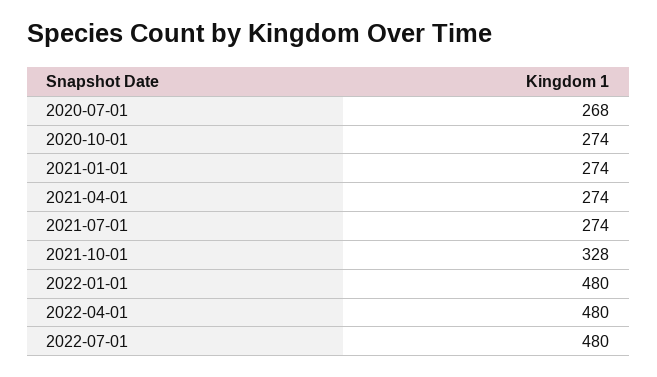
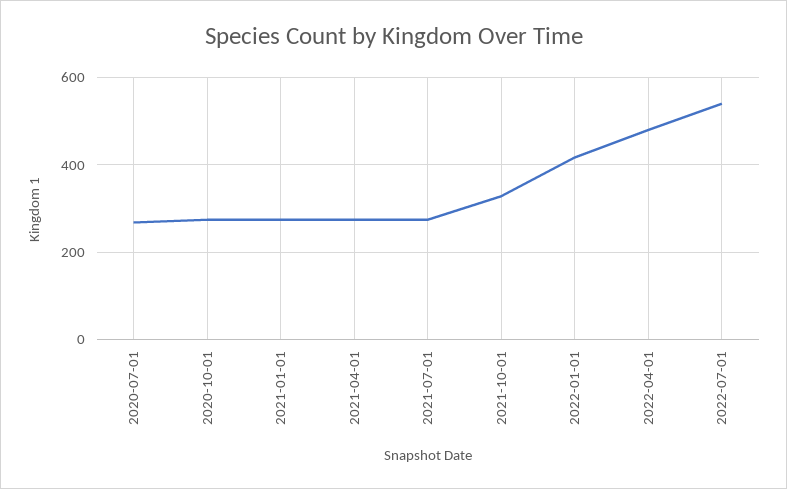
  {
    "2020-07-01": 268,
    "2020-10-01": 274,
    "2021-01-01": 274,
    "2021-04-01": 274,
    "2021-07-01": 274,
    "2021-10-01": 328,
-   "2022-01-01": 480,
+   "2022-01-01": 420,
    "2022-04-01": 480,
-   "2022-07-01": 480
+   "2022-07-01": 540
  }

